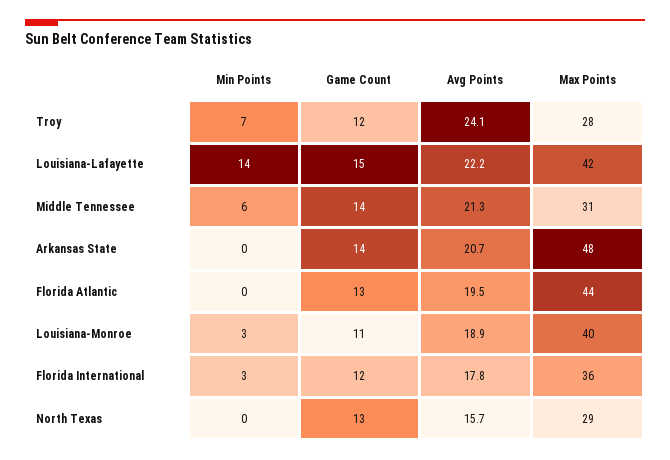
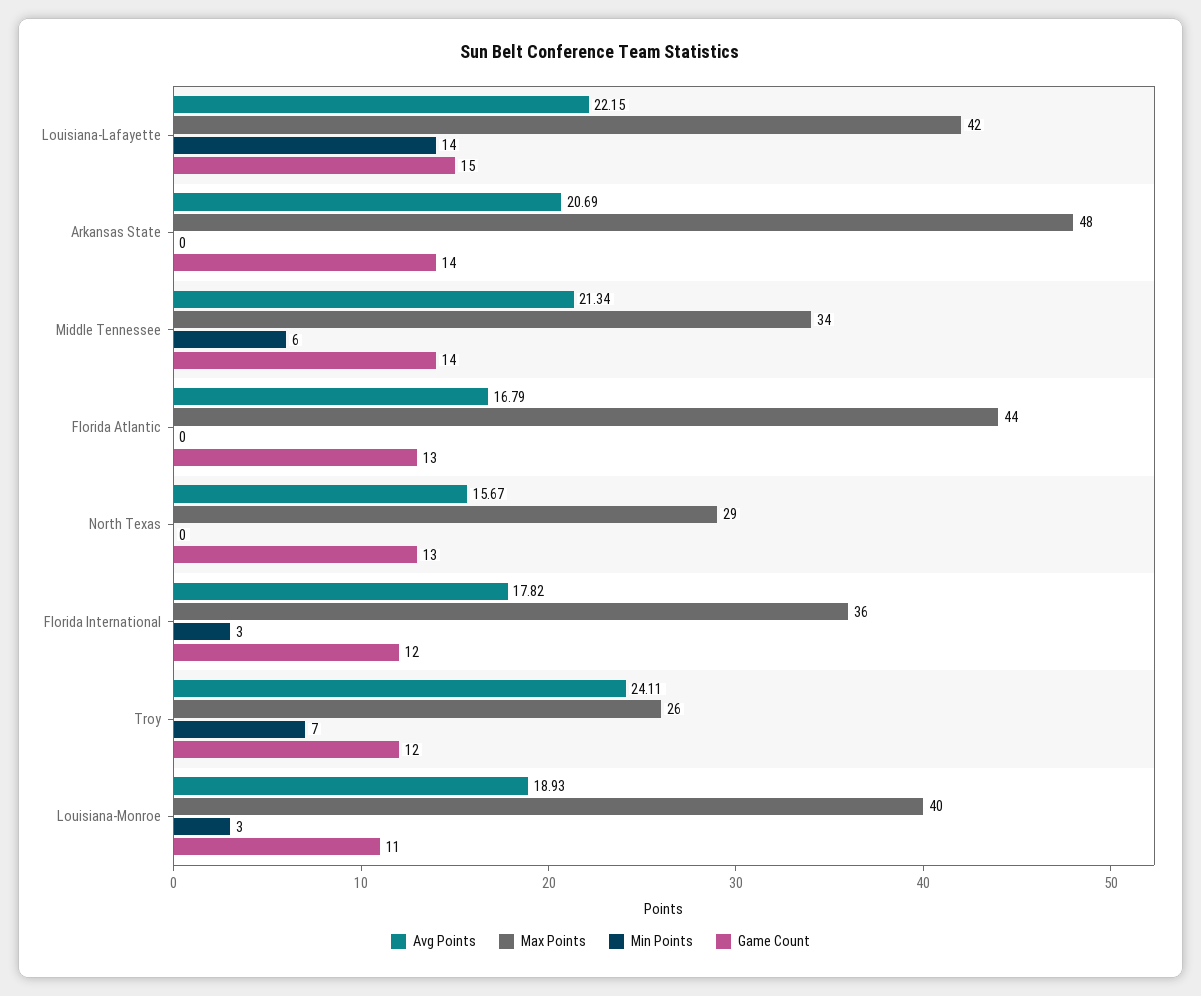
  {
    "Min Points": {
      "Troy": 7,
      "Louisiana-Lafayette": 14,
      "Middle Tennessee": 6,
      "Arkansas State": 0,
      "Florida Atlantic": 0,
      "Louisiana-Monroe": 3,
      "Florida International": 3,
      "North Texas": 0
    },
    "Game Count": {
      "Troy": 12,
      "Louisiana-Lafayette": 15,
      "Middle Tennessee": 14,
      "Arkansas State": 14,
      "Florida Atlantic": 13,
      "Louisiana-Monroe": 11,
      "Florida International": 12,
      "North Texas": 13
    },
    "Avg Points": {
      "Troy": 24.11,
      "Louisiana-Lafayette": 22.15,
      "Middle Tennessee": 21.34,
      "Arkansas State": 20.69,
-     "Florida Atlantic": 19.5,
+     "Florida Atlantic": 16.79,
      "Louisiana-Monroe": 18.93,
      "Florida International": 17.82,
      "North Texas": 15.67
    },
    "Max Points": {
-     "Troy": 28,
+     "Troy": 26,
      "Louisiana-Lafayette": 42,
-     "Middle Tennessee": 31,
+     "Middle Tennessee": 34,
      "Arkansas State": 48,
      "Florida Atlantic": 44,
      "Louisiana-Monroe": 40,
      "Florida International": 36,
      "North Texas": 29
    }
  }

